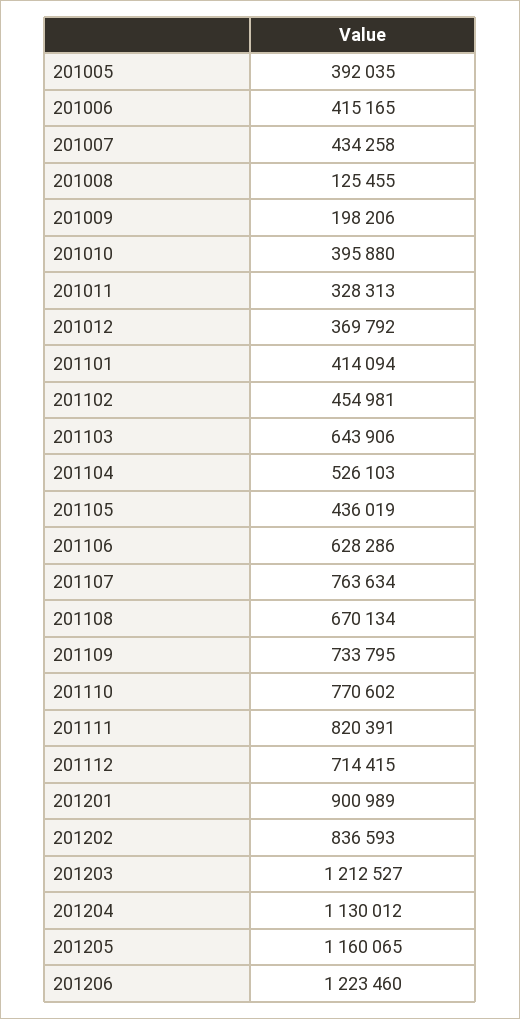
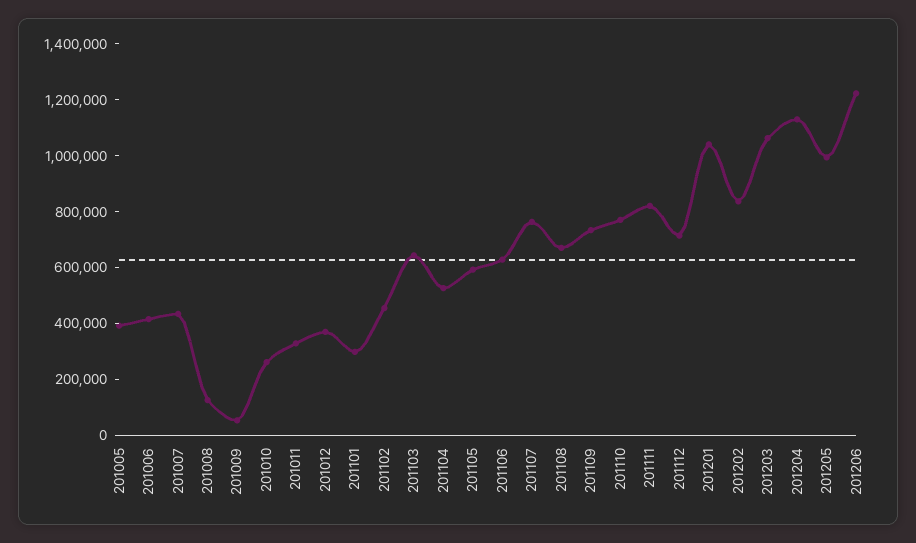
  {
    "201005": 392035,
    "201006": 415165,
    "201007": 434258,
    "201008": 125455,
-   "201009": 198206,
+   "201009": 50000,
-   "201010": 395880,
+   "201010": 250000,
    "201011": 328313,
    "201012": 369792,
-   "201101": 414094,
+   "201101": 300000,
    "201102": 454981,
    "201103": 643906,
    "201104": 526103,
-   "201105": 436019,
+   "201105": 600000,
    "201106": 628286,
    "201107": 763634,
    "201108": 670134,
    "201109": 733795,
    "201110": 770602,
    "201111": 820391,
    "201112": 714415,
-   "201201": 900989,
+   "201201": 1050000,
    "201202": 836593,
-   "201203": 1212527,
+   "201203": 1050000,
    "201204": 1130012,
-   "201205": 1160065,
+   "201205": 1000000,
    "201206": 1223460
  }

